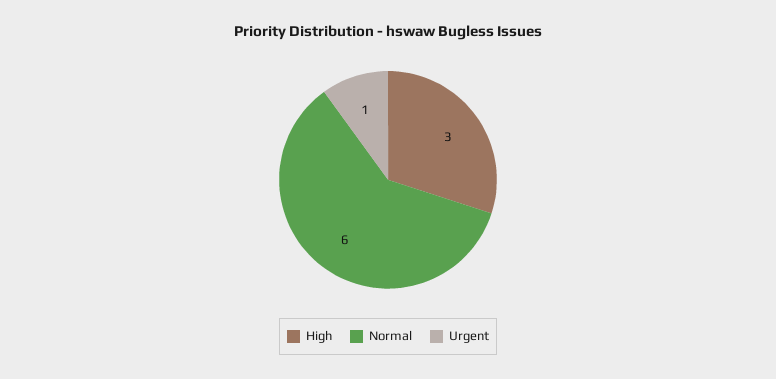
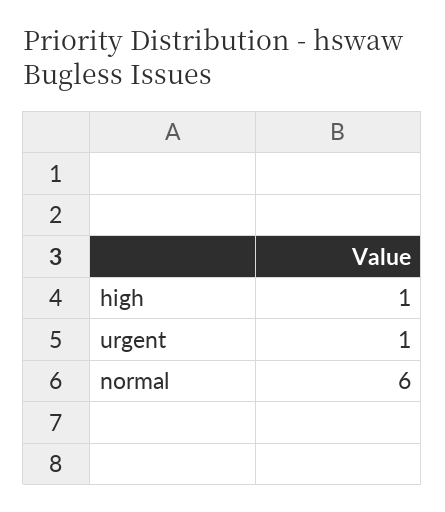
  {
-   "High": 3,
+   "High": 1,
    "Normal": 6,
    "Urgent": 1
  }

